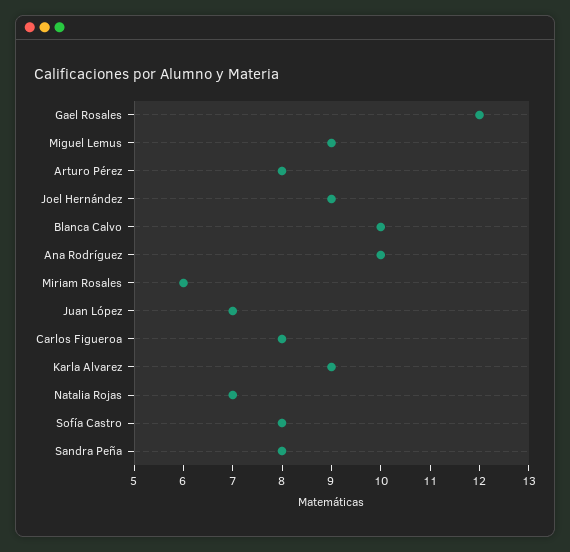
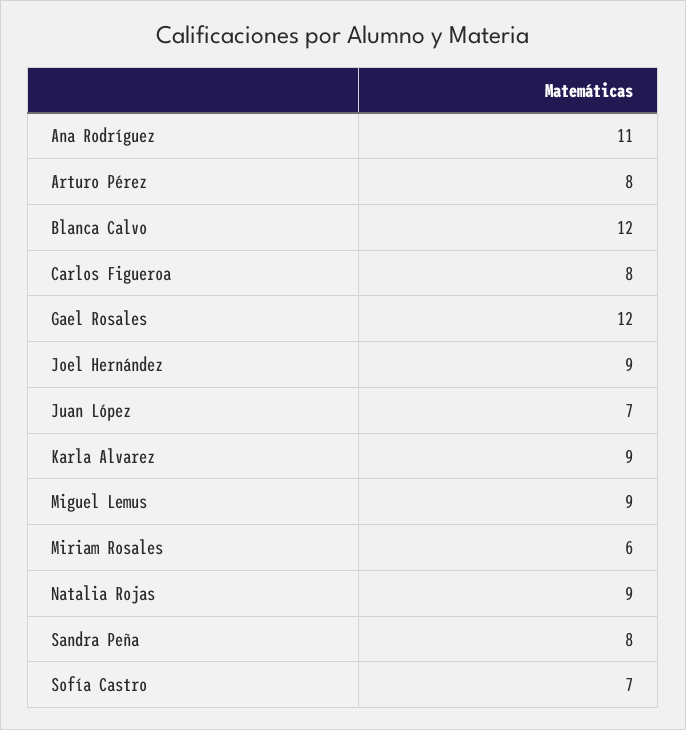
  {
    "Gael Rosales": 12,
    "Miguel Lemus": 9,
    "Arturo Pérez": 8,
    "Joel Hernández": 9,
-   "Blanca Calvo": 10,
+   "Blanca Calvo": 12,
-   "Ana Rodríguez": 10,
+   "Ana Rodríguez": 11,
    "Miriam Rosales": 6,
    "Juan López": 7,
    "Carlos Figueroa": 8,
    "Karla Alvarez": 9,
-   "Natalia Rojas": 7,
+   "Natalia Rojas": 9,
-   "Sofía Castro": 8,
+   "Sofía Castro": 7,
    "Sandra Peña": 8
  }

